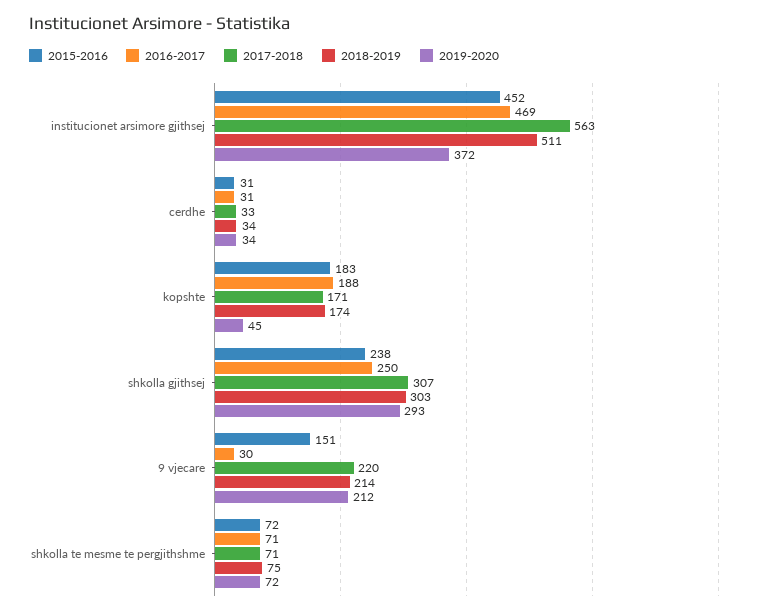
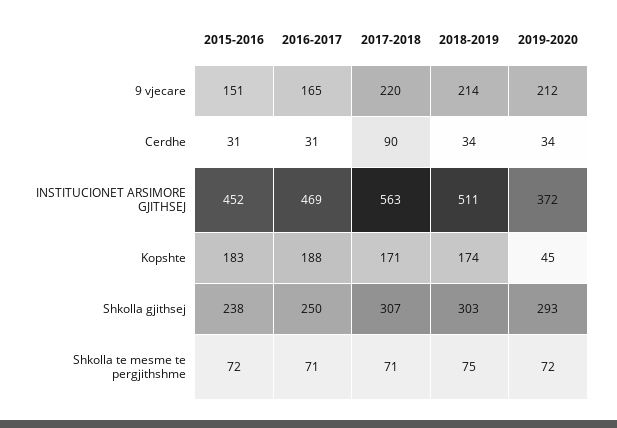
  {
    "2015-2016": {
      "institucionet arsimore gjithsej": 452,
      "cerdhe": 31,
      "kopshte": 183,
      "shkolla gjithsej": 238,
      "9 vjecare": 151,
      "shkolla te mesme te pergjithshme": 72
    },
    "2016-2017": {
      "institucionet arsimore gjithsej": 469,
      "cerdhe": 31,
      "kopshte": 188,
      "shkolla gjithsej": 250,
-     "9 vjecare": 30,
+     "9 vjecare": 165,
      "shkolla te mesme te pergjithshme": 71
    },
    "2017-2018": {
      "institucionet arsimore gjithsej": 563,
-     "cerdhe": 33,
+     "cerdhe": 90,
      "kopshte": 171,
      "shkolla gjithsej": 307,
      "9 vjecare": 220,
      "shkolla te mesme te pergjithshme": 71
    },
    "2018-2019": {
      "institucionet arsimore gjithsej": 511,
      "cerdhe": 34,
      "kopshte": 174,
      "shkolla gjithsej": 303,
      "9 vjecare": 214,
      "shkolla te mesme te pergjithshme": 75
    },
    "2019-2020": {
      "institucionet arsimore gjithsej": 372,
      "cerdhe": 34,
      "kopshte": 45,
      "shkolla gjithsej": 293,
      "9 vjecare": 212,
      "shkolla te mesme te pergjithshme": 72
    }
  }

